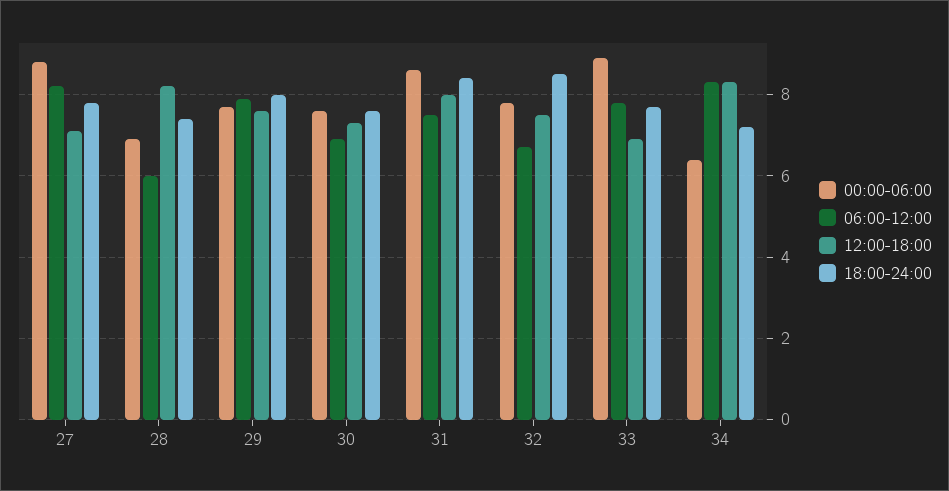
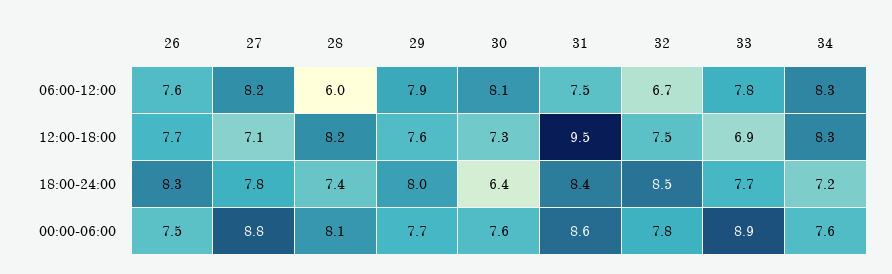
  {
    "00:00-06:00": {
      "27": 8.8,
-     "28": 7,
+     "28": 8.1,
      "29": 7.7,
      "30": 7.6,
      "31": 8.6,
      "32": 7.8,
      "33": 8.9,
-     "34": 6.5
+     "34": 7.6,
+     "26": 7.5
    },
    "06:00-12:00": {
      "27": 8.2,
      "28": 6,
      "29": 7.9,
-     "30": 7,
+     "30": 8.1,
      "31": 7.5,
      "32": 6.7,
      "33": 7.8,
-     "34": 8.3
+     "34": 8.3,
+     "26": 7.6
    },
    "12:00-18:00": {
      "27": 7.1,
      "28": 8.2,
      "29": 7.6,
      "30": 7.3,
-     "31": 8,
+     "31": 9.5,
      "32": 7.5,
      "33": 6.9,
-     "34": 8.3
+     "34": 8.3,
+     "26": 7.7
    },
    "18:00-24:00": {
      "27": 7.8,
      "28": 7.4,
      "29": 8,
-     "30": 7.5,
+     "30": 6.4,
      "31": 8.4,
      "32": 8.5,
      "33": 7.7,
-     "34": 7.2
+     "34": 7.2,
+     "26": 8.3
    }
  }

